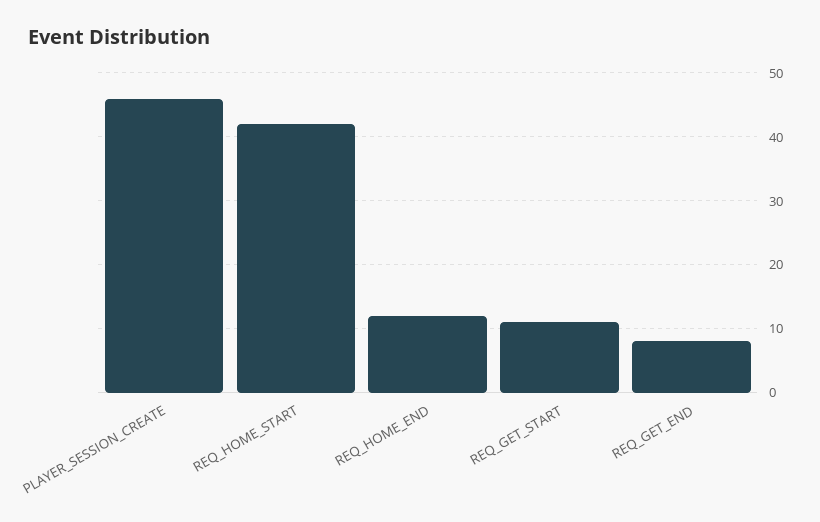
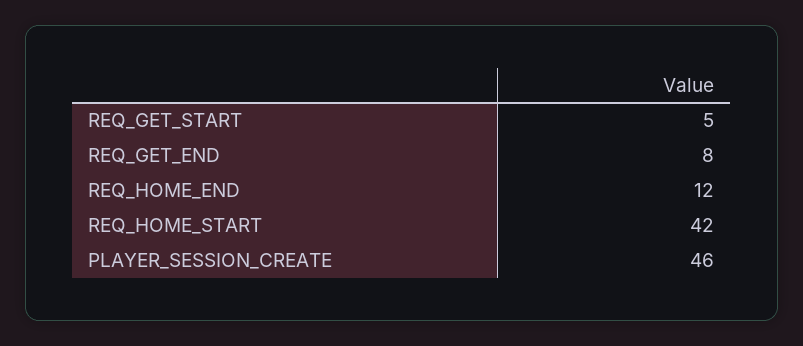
  {
    "PLAYER_SESSION_CREATE": 46,
    "REQ_HOME_START": 42,
    "REQ_HOME_END": 12,
-   "REQ_GET_START": 11,
+   "REQ_GET_START": 5,
    "REQ_GET_END": 8
  }

